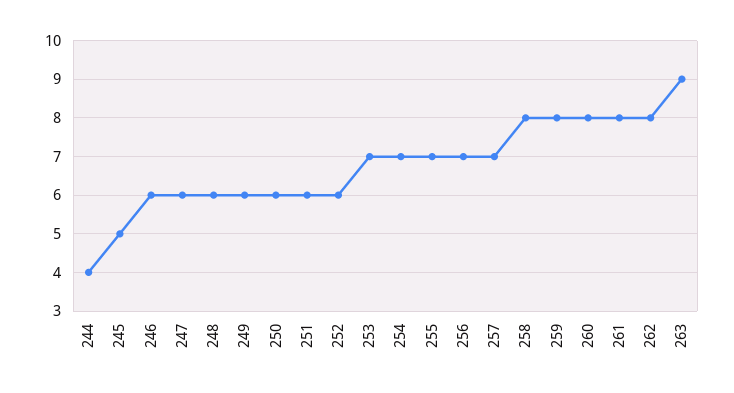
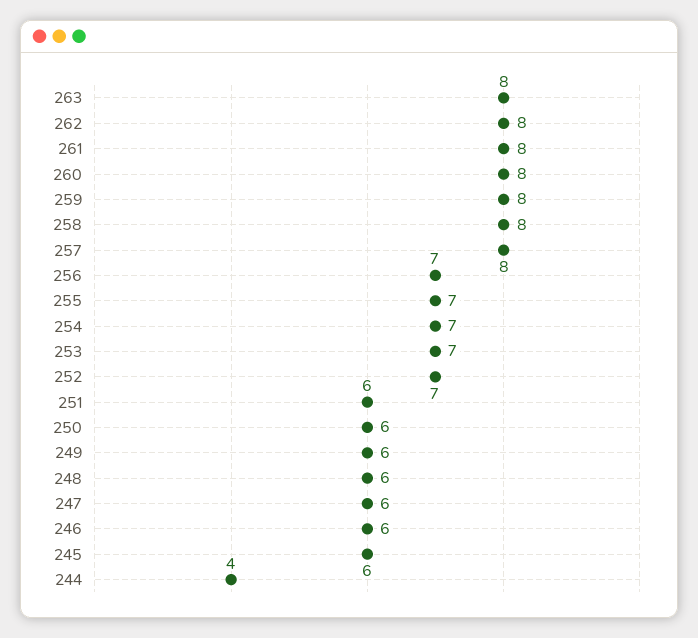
  {
    "244": 4,
-   "245": 5,
+   "245": 6,
    "246": 6,
    "247": 6,
    "248": 6,
    "249": 6,
    "250": 6,
    "251": 6,
-   "252": 6,
+   "252": 7,
    "253": 7,
    "254": 7,
    "255": 7,
    "256": 7,
-   "257": 7,
+   "257": 8,
    "258": 8,
    "259": 8,
    "260": 8,
    "261": 8,
    "262": 8,
-   "263": 9
+   "263": 8
  }

